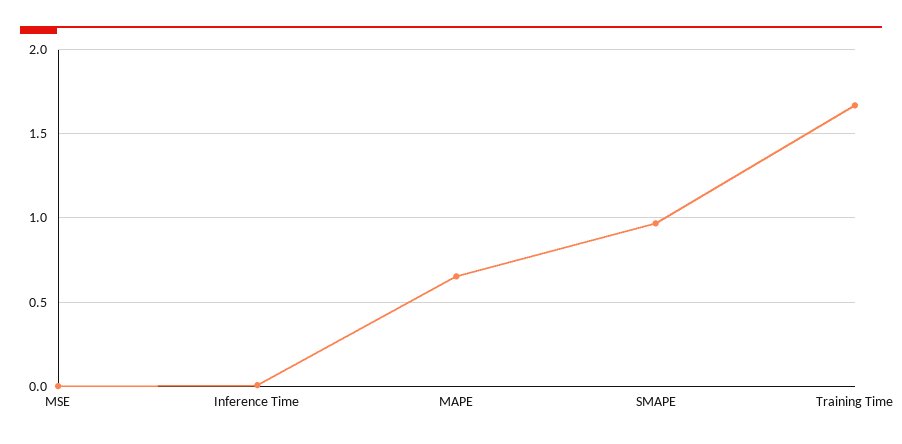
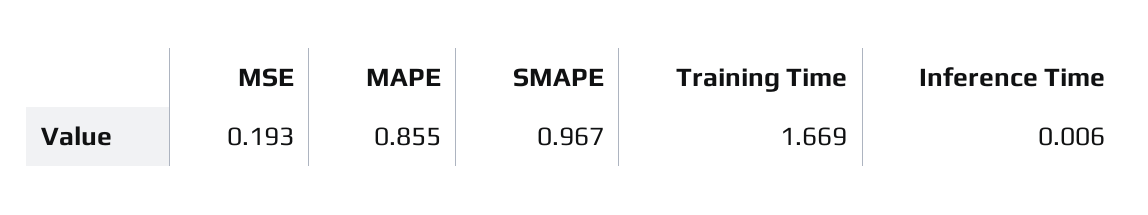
  {
-   "MSE": 0,
+   "MSE": 0.193,
    "Inference Time": 0.006,
-   "MAPE": 0.65,
+   "MAPE": 0.855,
    "SMAPE": 0.967,
    "Training Time": 1.669
  }

